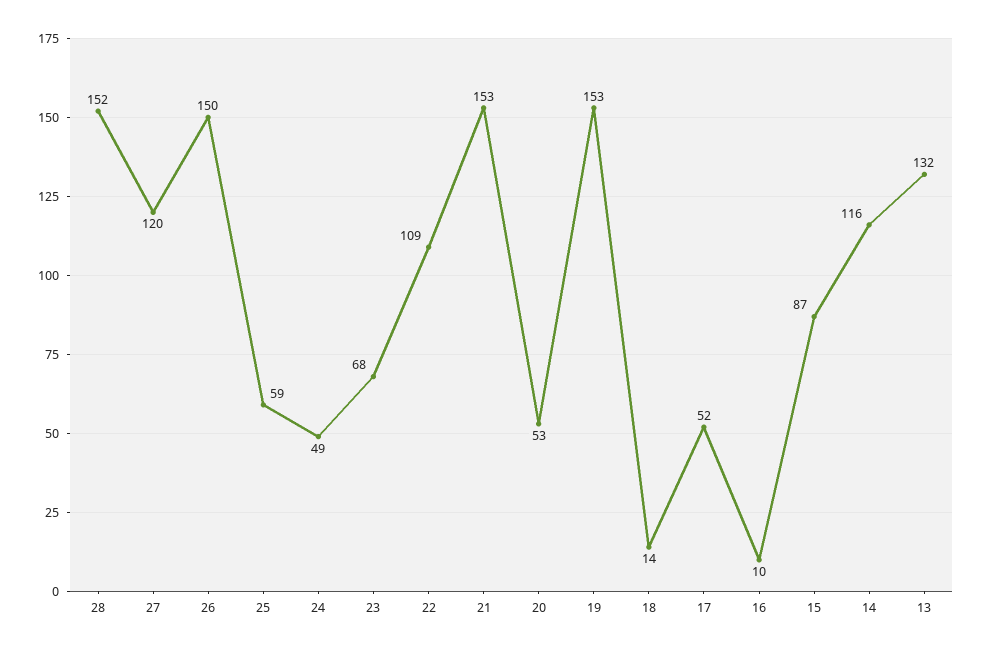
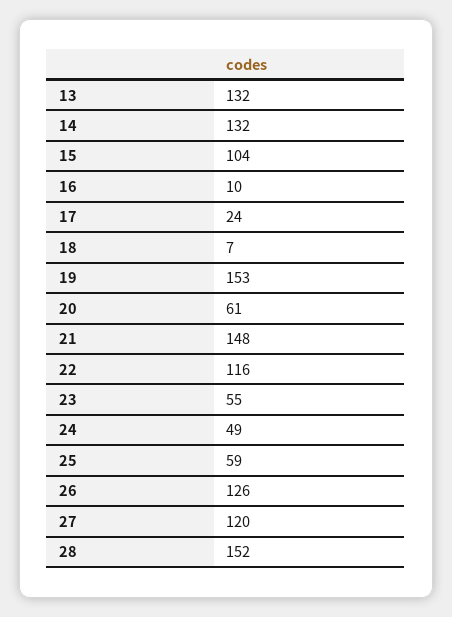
  {
    "28": 152,
    "27": 120,
-   "26": 150,
+   "26": 126,
    "25": 59,
    "24": 49,
-   "23": 68,
+   "23": 55,
-   "22": 109,
+   "22": 116,
-   "21": 153,
+   "21": 148,
-   "20": 53,
+   "20": 61,
    "19": 153,
-   "18": 14,
+   "18": 7,
-   "17": 52,
+   "17": 24,
    "16": 10,
-   "15": 87,
+   "15": 104,
-   "14": 116,
+   "14": 132,
    "13": 132
  }

